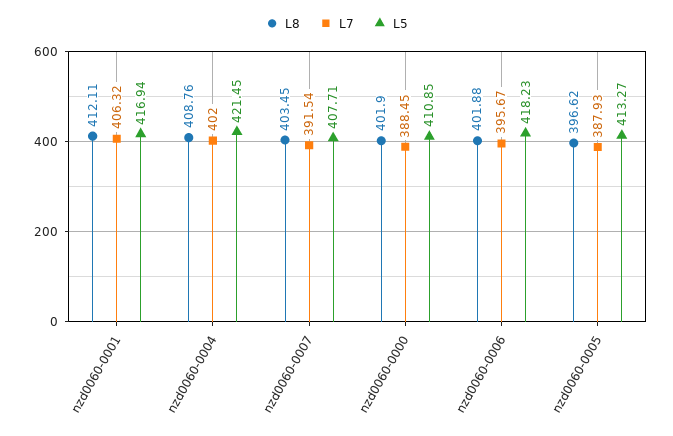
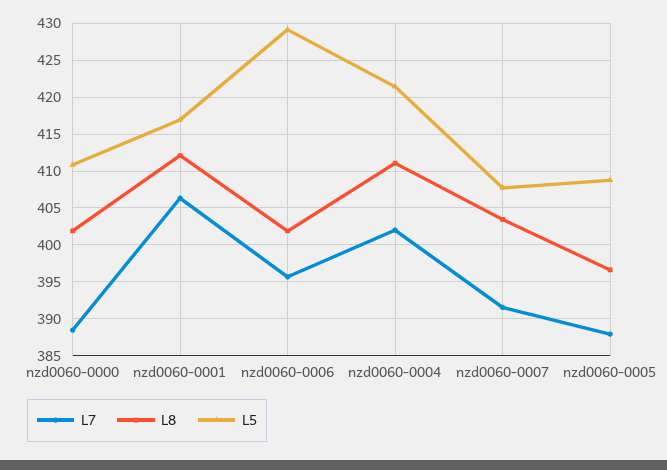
  {
    "L8": {
      "nzd0060-0001": 412.11,
-     "nzd0060-0004": 408.76,
+     "nzd0060-0004": 411,
      "nzd0060-0007": 403.45,
      "nzd0060-0000": 401.9,
      "nzd0060-0006": 401.88,
      "nzd0060-0005": 396.62
    },
    "L7": {
      "nzd0060-0001": 406.32,
      "nzd0060-0004": 402,
      "nzd0060-0007": 391.54,
      "nzd0060-0000": 388.45,
      "nzd0060-0006": 395.67,
      "nzd0060-0005": 387.93
    },
    "L5": {
      "nzd0060-0001": 416.94,
      "nzd0060-0004": 421.45,
      "nzd0060-0007": 407.71,
      "nzd0060-0000": 410.85,
-     "nzd0060-0006": 418.23,
+     "nzd0060-0006": 429,
-     "nzd0060-0005": 413.27
+     "nzd0060-0005": 409
    }
  }

